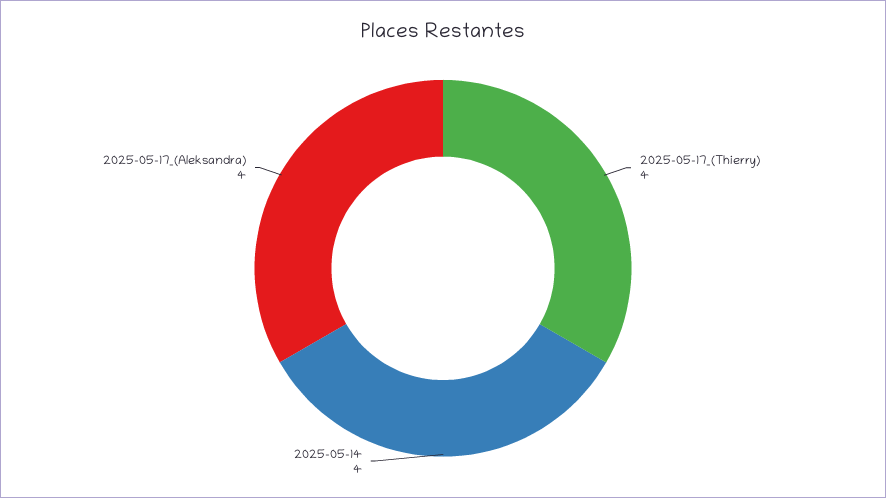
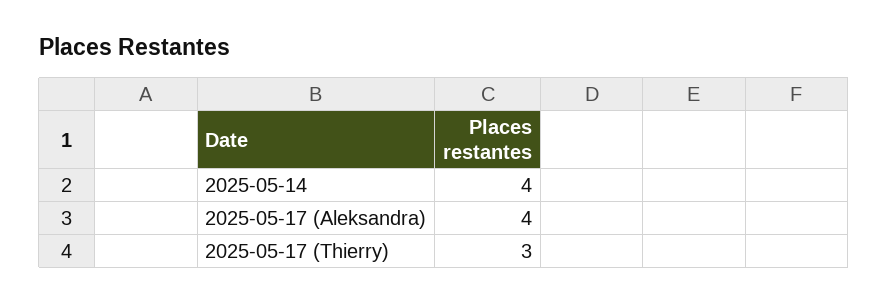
  {
-   "2025-05-17_(Thierry)": 4,
+   "2025-05-17_(Thierry)": 3,
    "2025-05-14": 4,
    "2025-05-17_(Aleksandra)": 4
  }

